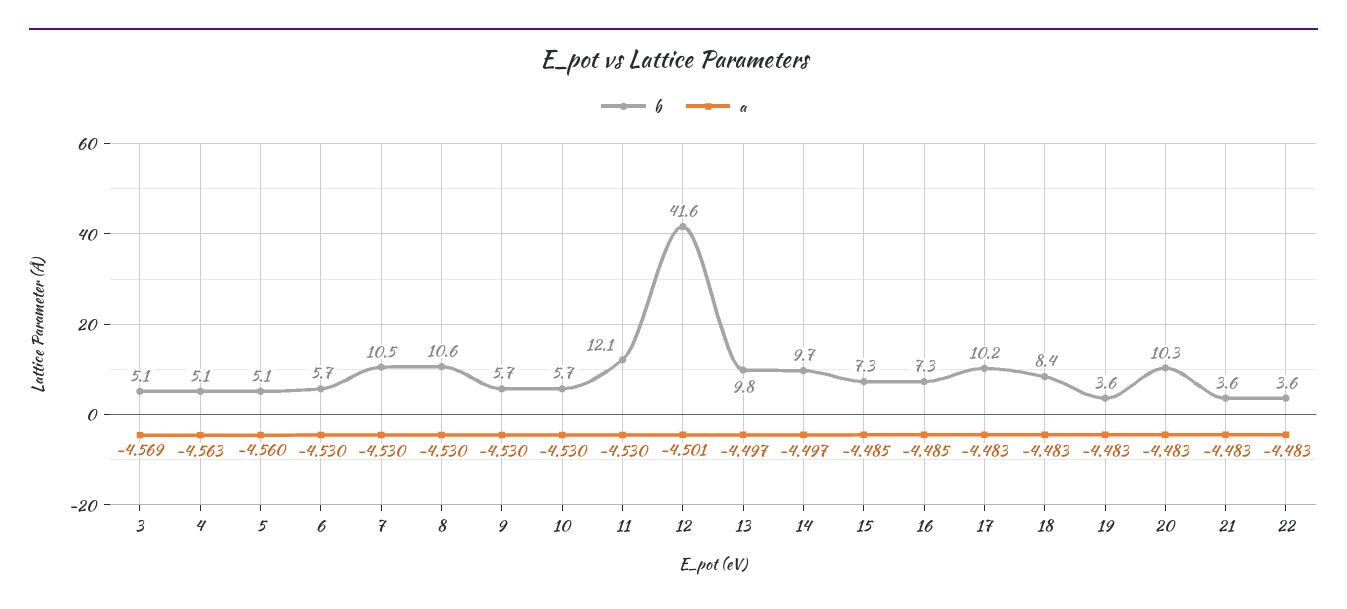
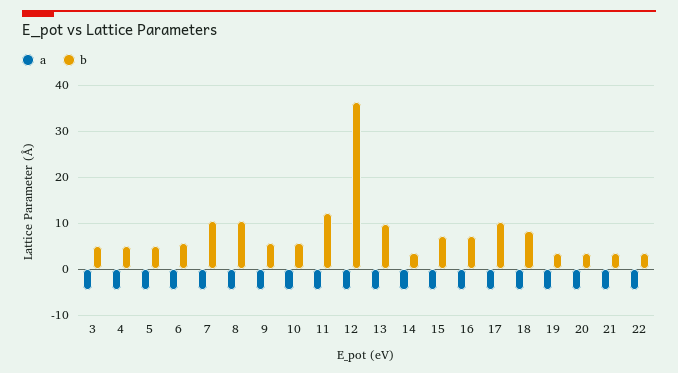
  {
    "b": {
      "3": 5.1,
      "4": 5.1,
      "5": 5.1,
      "6": 5.7,
      "7": 10.5,
      "8": 10.6,
      "9": 5.7,
      "10": 5.7,
      "11": 12.1,
-     "12": 41.6,
+     "12": 36,
      "13": 9.8,
-     "14": 9.7,
+     "14": 4,
      "15": 7.3,
      "16": 7.3,
      "17": 10.2,
      "18": 8.4,
      "19": 3.6,
-     "20": 10.3,
+     "20": 4,
      "21": 3.6,
      "22": 3.6
    },
    "a": {
      "3": -4.569,
      "4": -4.563,
      "5": -4.56,
      "6": -4.53,
      "7": -4.53,
      "8": -4.53,
      "9": -4.53,
      "10": -4.53,
      "11": -4.53,
      "12": -4.501,
      "13": -4.497,
      "14": -4.497,
      "15": -4.485,
      "16": -4.485,
      "17": -4.483,
      "18": -4.483,
      "19": -4.483,
      "20": -4.483,
      "21": -4.483,
      "22": -4.483
    }
  }

